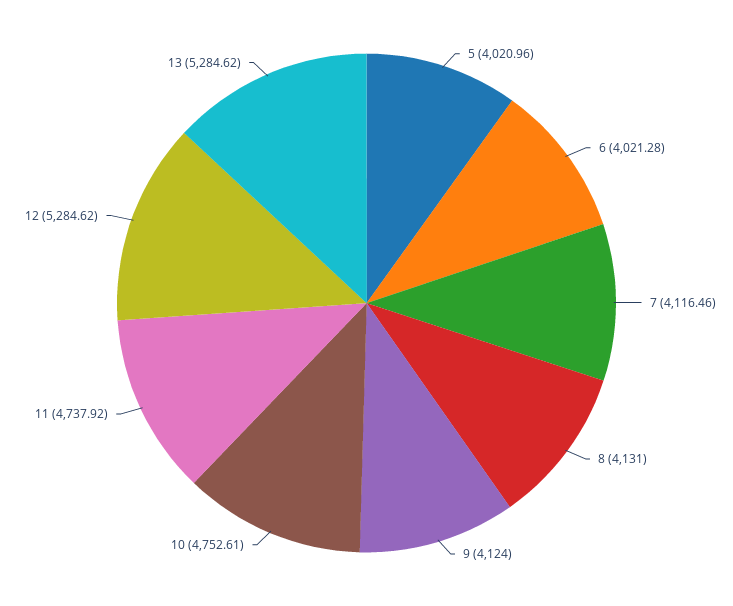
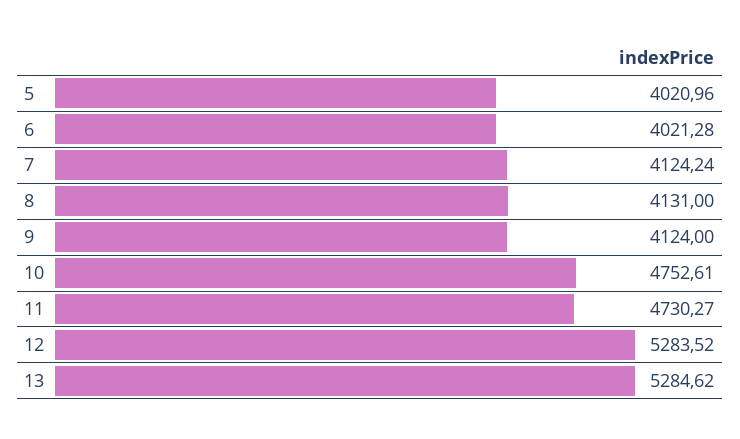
  {
    "5": 4020.96,
    "6": 4021.28,
-   "7": 4116.46,
+   "7": 4124.24,
    "8": 4131,
    "9": 4124,
    "10": 4752.61,
-   "11": 4737.92,
+   "11": 4730.27,
-   "12": 5284.62,
+   "12": 5283.52,
    "13": 5284.62
  }

